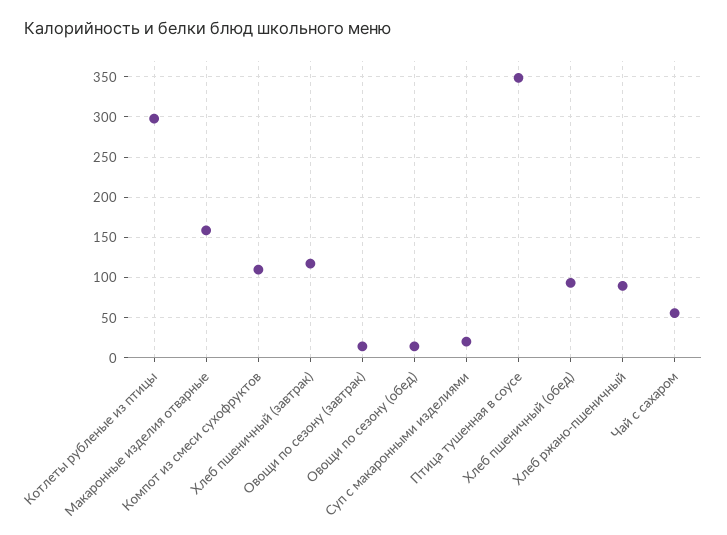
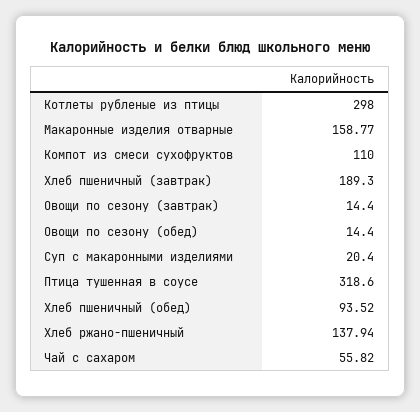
  {
    "Котлеты рубленые из птицы": 298,
    "Макаронные изделия отварные": 158.77,
    "Компот из смеси сухофруктов": 110,
-   "Хлеб пшеничный (завтрак)": 120,
+   "Хлеб пшеничный (завтрак)": 189.3,
    "Овощи по сезону (завтрак)": 14.4,
    "Овощи по сезону (обед)": 14.4,
    "Суп с макаронными изделиями": 20.4,
-   "Птица тушенная в соусе": 350,
+   "Птица тушенная в соусе": 318.6,
    "Хлеб пшеничный (обед)": 93.52,
-   "Хлеб ржано-пшеничный": 90,
+   "Хлеб ржано-пшеничный": 137.94,
    "Чай с сахаром": 55.82
  }

